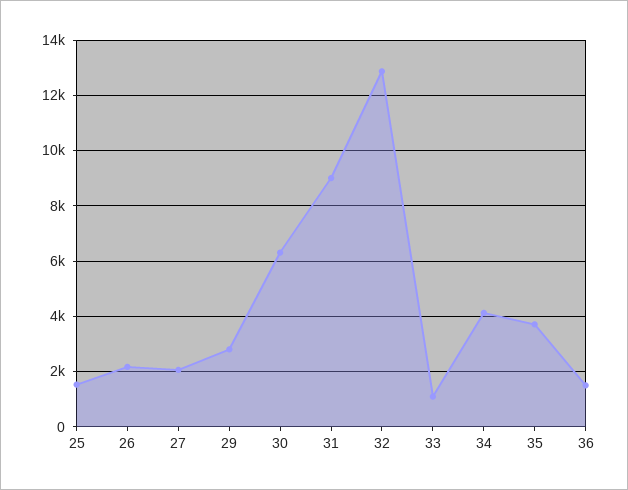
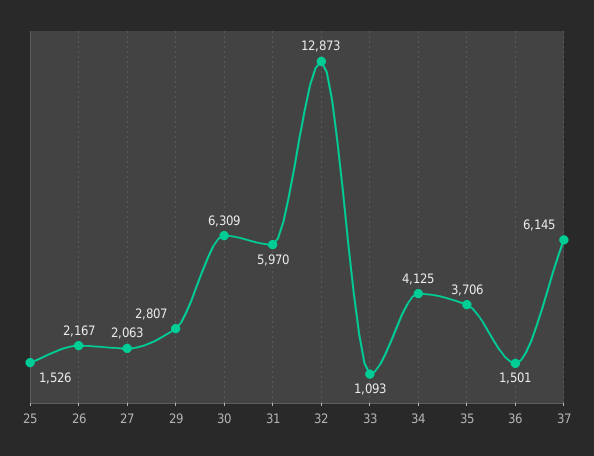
  {
    "25": 1526,
    "26": 2167,
    "27": 2063,
    "29": 2807,
    "30": 6309,
-   "31": 9000,
+   "31": 5970,
    "32": 12873,
    "33": 1093,
    "34": 4125,
    "35": 3706,
-   "36": 1501
+   "36": 1501,
+   "37": 6145
  }

